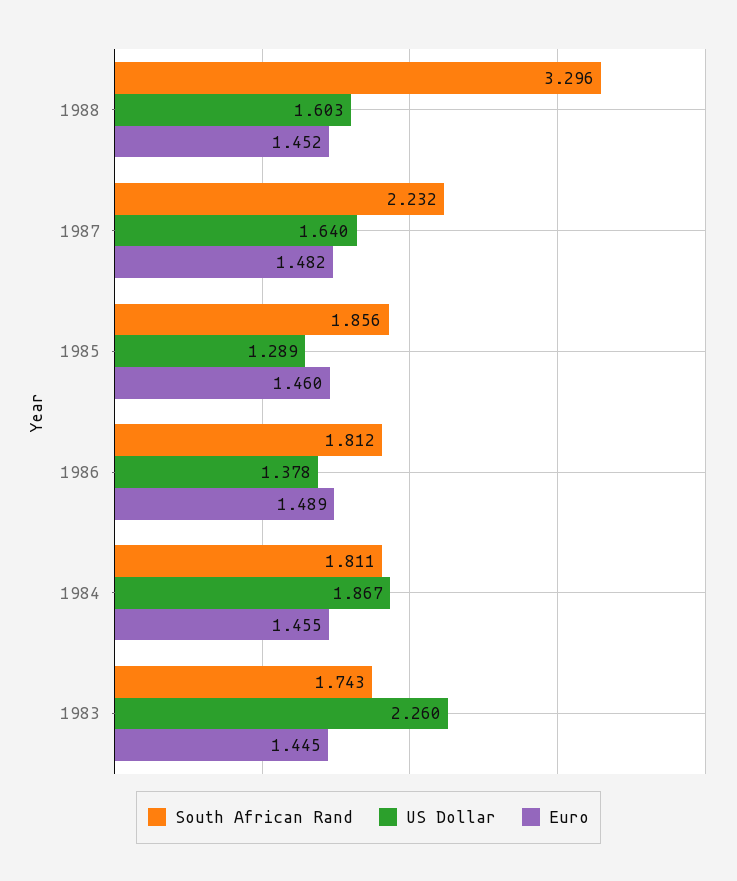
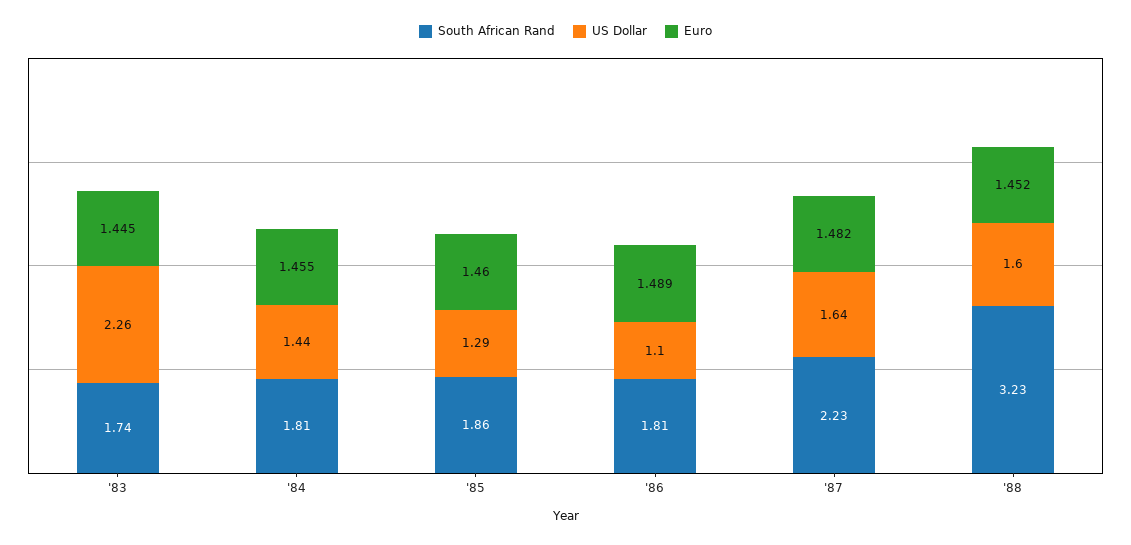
  {
    "South African Rand": {
-     "1988": 3.296,
+     "1988": 3.23,
      "1987": 2.232,
      "1985": 1.856,
      "1986": 1.812,
      "1984": 1.811,
      "1983": 1.743
    },
    "US Dollar": {
      "1988": 1.603,
      "1987": 1.64,
      "1985": 1.289,
-     "1986": 1.378,
+     "1986": 1.1,
-     "1984": 1.867,
+     "1984": 1.44,
      "1983": 2.26
    },
    "Euro": {
      "1988": 1.452,
      "1987": 1.482,
      "1985": 1.46,
      "1986": 1.489,
      "1984": 1.455,
      "1983": 1.445
    }
  }

